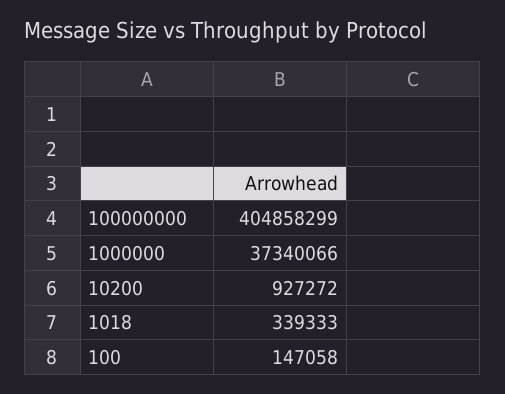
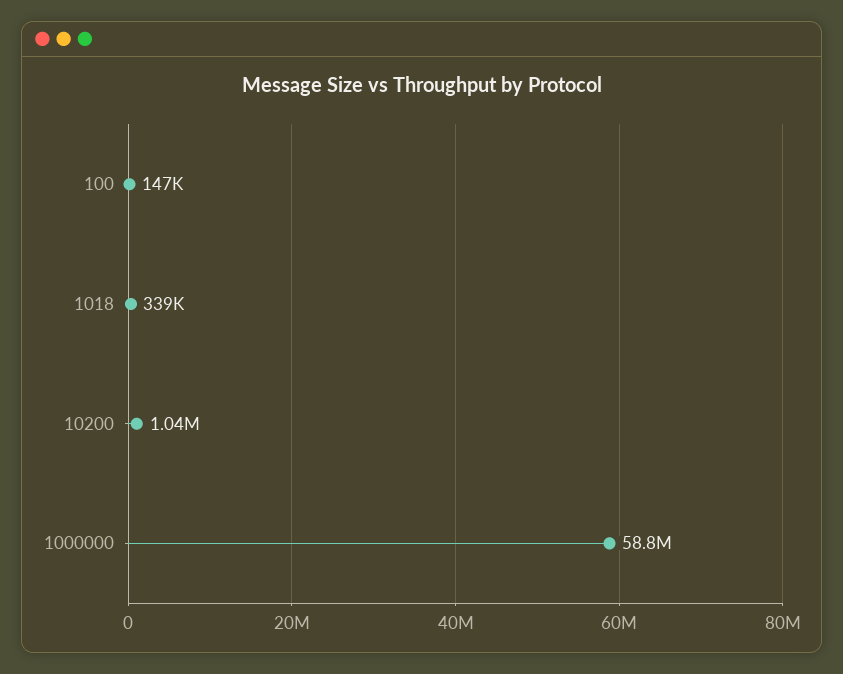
  {
-   "100000000": 404858299,
-   "1000000": 37340066,
+   "1000000": 58800000,
-   "10200": 927272,
+   "10200": 1040000,
    "1018": 339333,
    "100": 147058
  }

